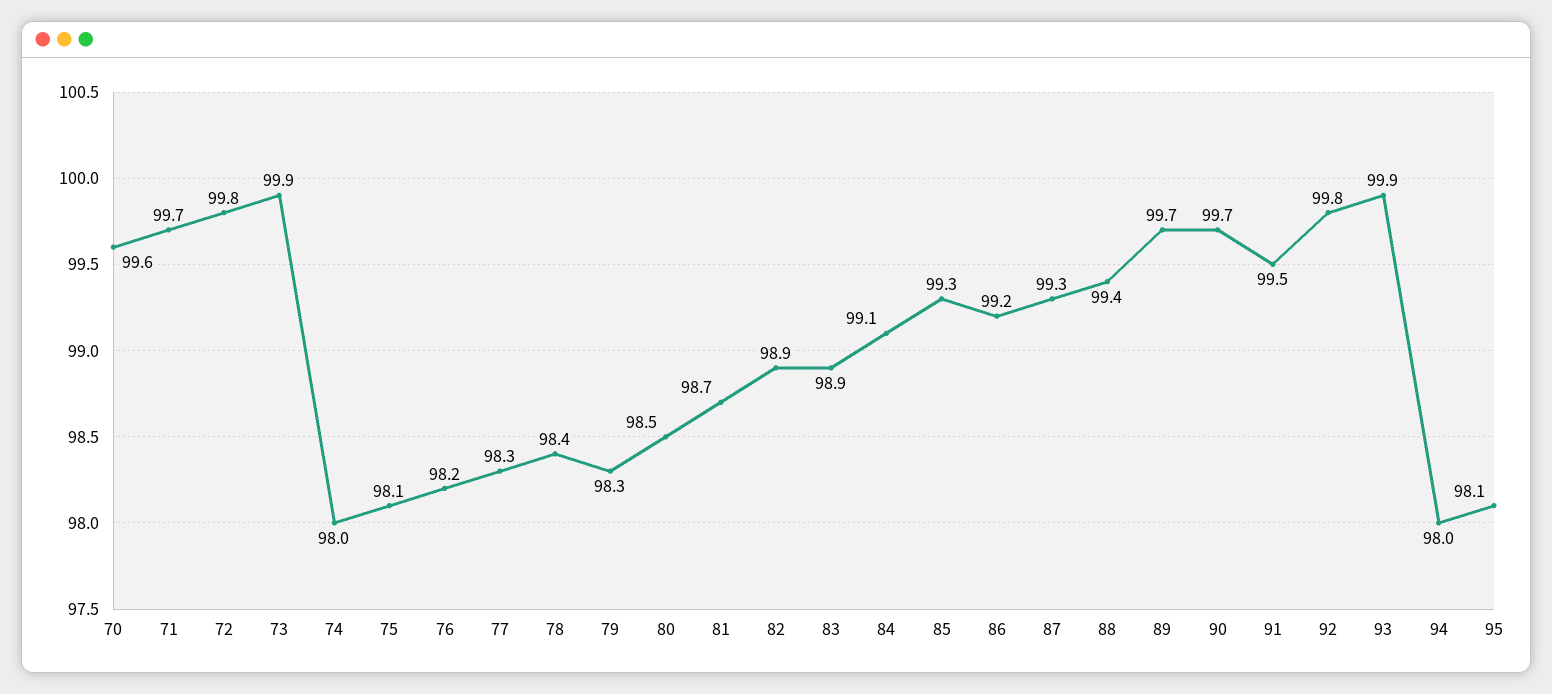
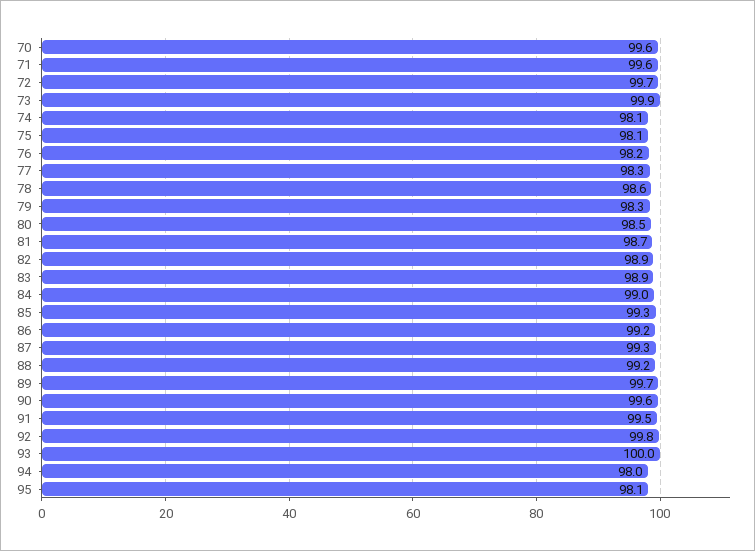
  {
    "70": 99.6,
-   "71": 99.7,
+   "71": 99.6,
-   "72": 99.8,
+   "72": 99.7,
    "73": 99.9,
-   "74": 98,
+   "74": 98.1,
    "75": 98.1,
    "76": 98.2,
    "77": 98.3,
-   "78": 98.4,
+   "78": 98.6,
    "79": 98.3,
    "80": 98.5,
    "81": 98.7,
    "82": 98.9,
    "83": 98.9,
-   "84": 99.1,
+   "84": 99,
    "85": 99.3,
    "86": 99.2,
    "87": 99.3,
-   "88": 99.4,
+   "88": 99.2,
    "89": 99.7,
-   "90": 99.7,
+   "90": 99.6,
    "91": 99.5,
    "92": 99.8,
-   "93": 99.9,
+   "93": 100,
    "94": 98,
    "95": 98.1
  }

